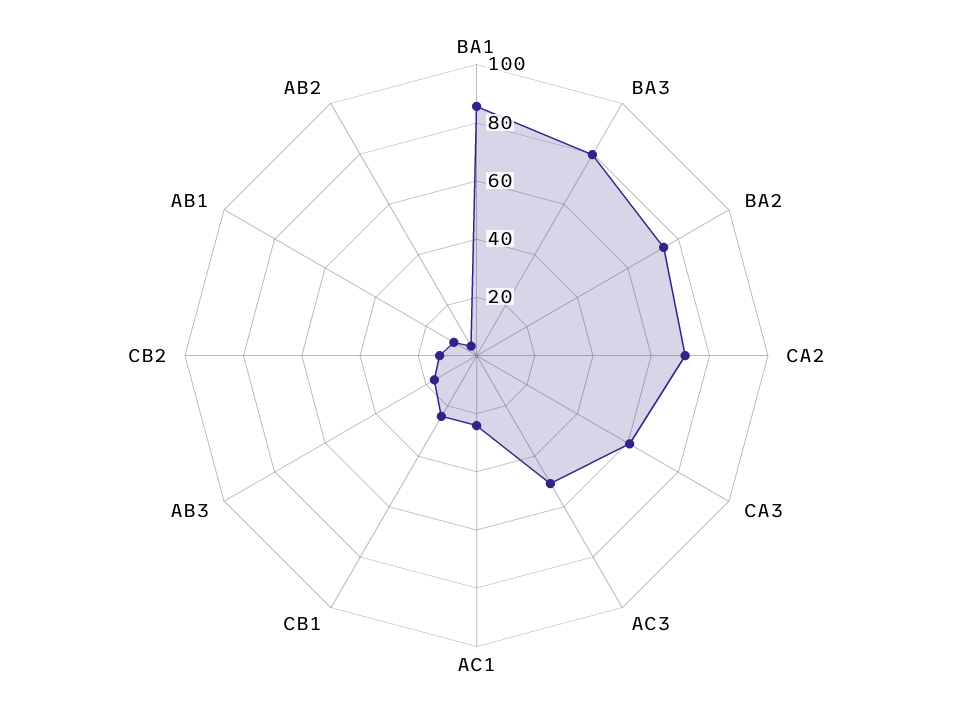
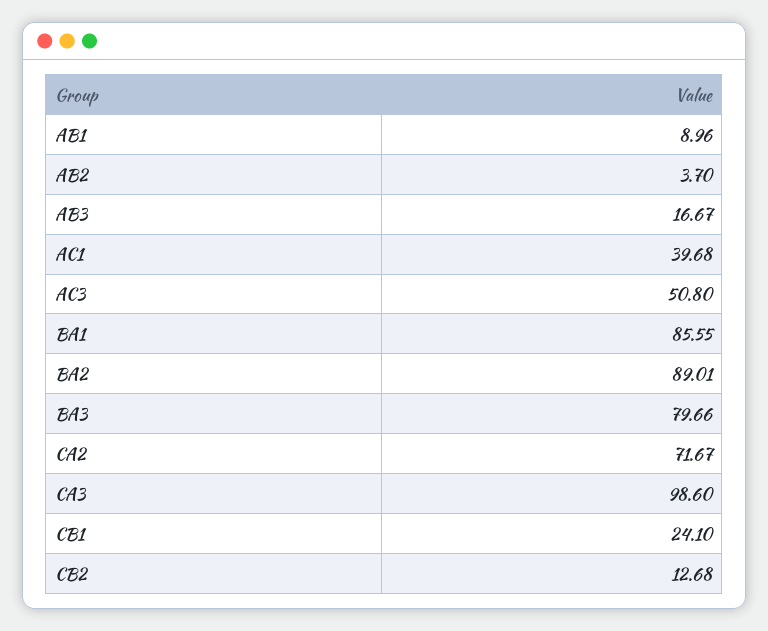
  {
    "BA1": 85.55,
    "BA3": 79.66,
-   "BA2": 75,
+   "BA2": 89.01,
    "CA2": 71.67,
-   "CA3": 60,
+   "CA3": 98.6,
    "AC3": 50.8,
-   "AC1": 25,
+   "AC1": 39.68,
    "CB1": 24.1,
    "AB3": 16.67,
    "CB2": 12.68,
    "AB1": 8.96,
    "AB2": 3.7
  }

